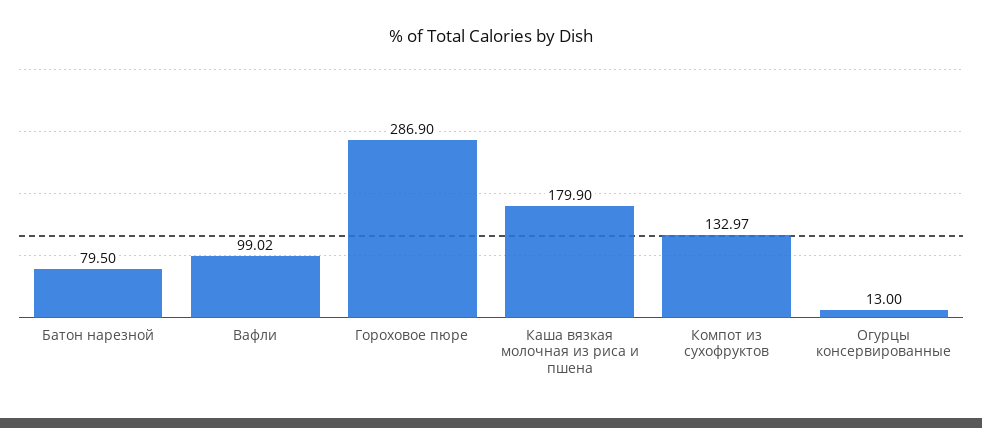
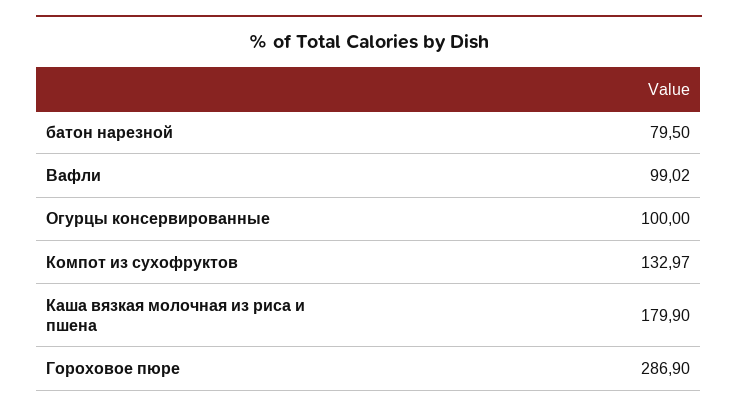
  {
    "Батон нарезной": 79.5,
    "Вафли": 99.02,
    "Гороховое пюре": 286.9,
    "Каша вязкая молочная из риса и пшена": 179.9,
    "Компот из сухофруктов": 132.97,
-   "Огурцы консервированные": 13
+   "Огурцы консервированные": 100
  }

